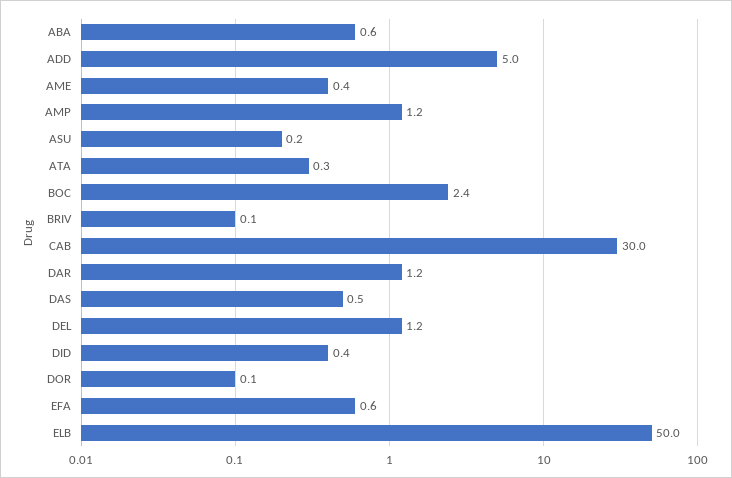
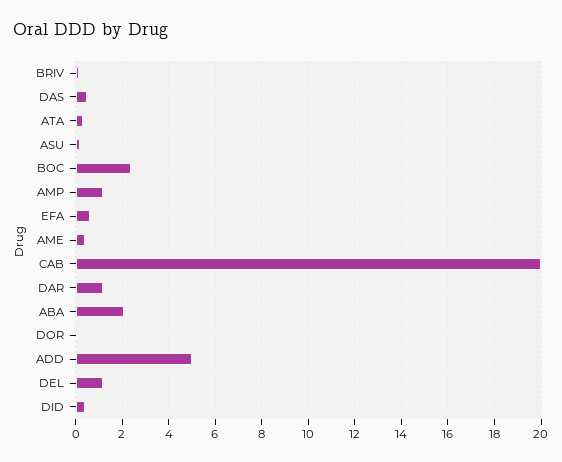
  {
-   "ABA": 0.6,
+   "ABA": 2,
    "ADD": 5,
    "AME": 0.4,
    "AMP": 1.2,
    "ASU": 0.2,
    "ATA": 0.3,
    "BOC": 2.4,
    "BRIV": 0.1,
-   "CAB": 30,
+   "CAB": 20,
    "DAR": 1.2,
    "DAS": 0.5,
    "DEL": 1.2,
    "DID": 0.4,
    "DOR": 0.1,
-   "EFA": 0.6,
+   "EFA": 0.6
-   "ELB": 50
  }

